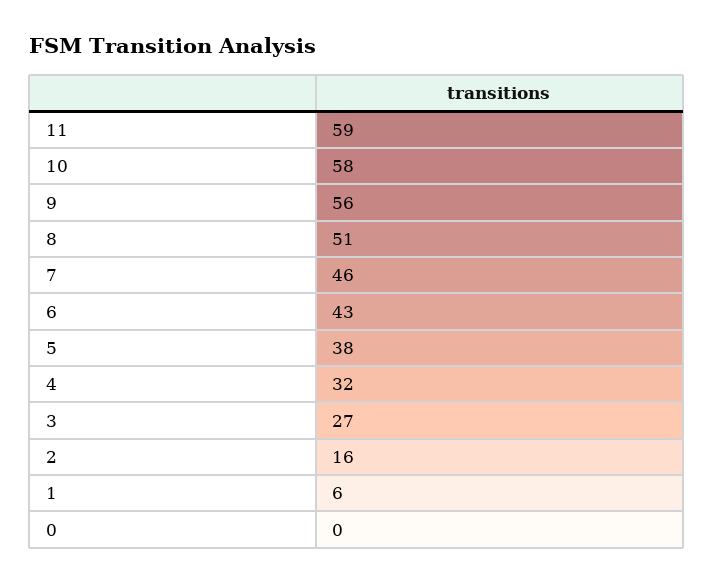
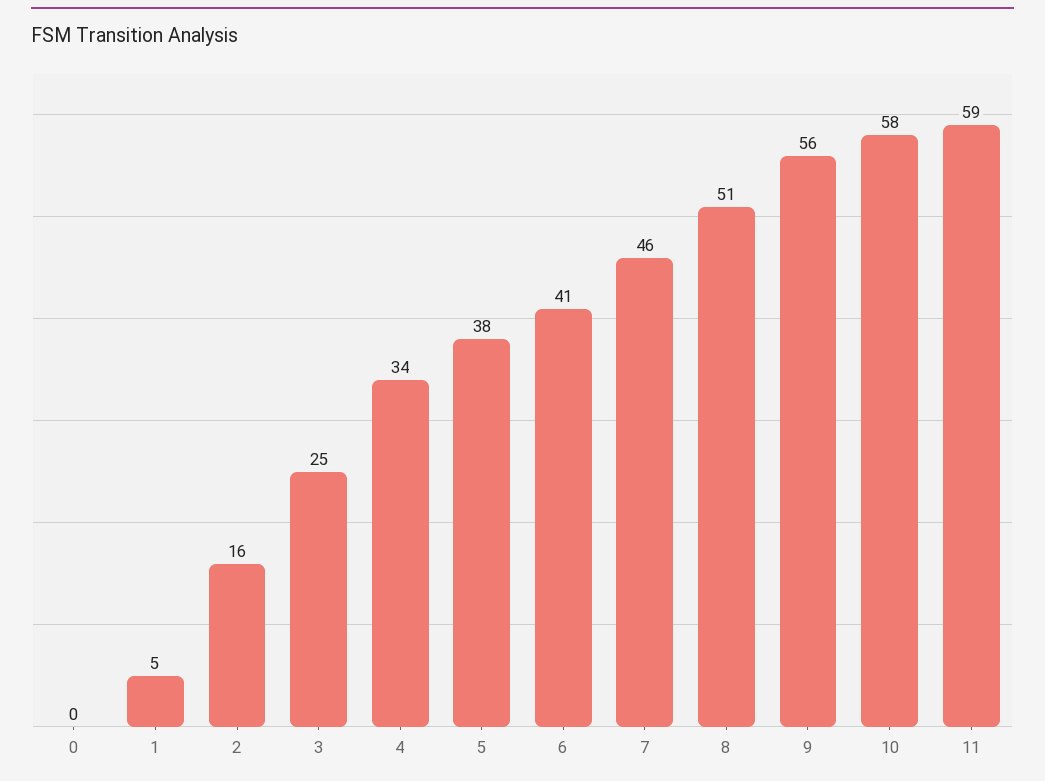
  {
    "11": 59,
    "10": 58,
    "9": 56,
    "8": 51,
    "7": 46,
-   "6": 43,
+   "6": 41,
    "5": 38,
-   "4": 32,
+   "4": 34,
-   "3": 27,
+   "3": 25,
    "2": 16,
-   "1": 6,
+   "1": 5,
    "0": 0
  }

